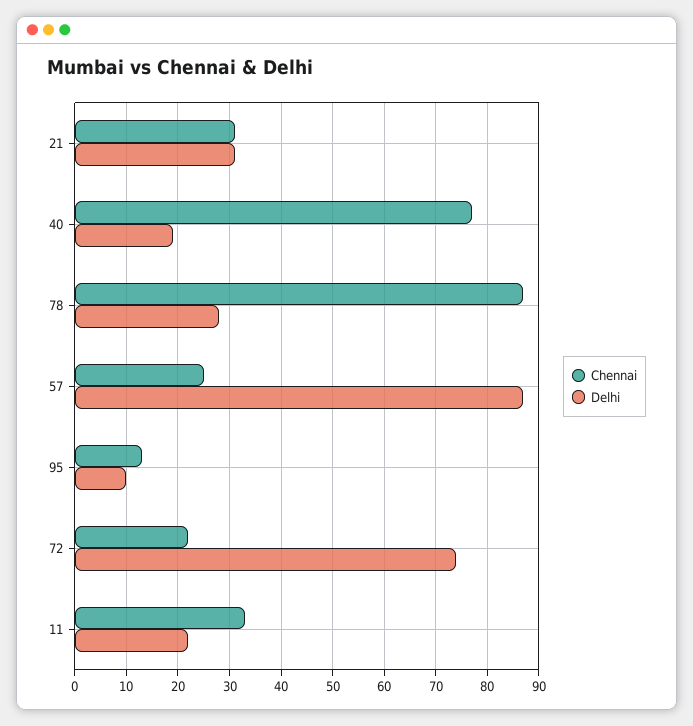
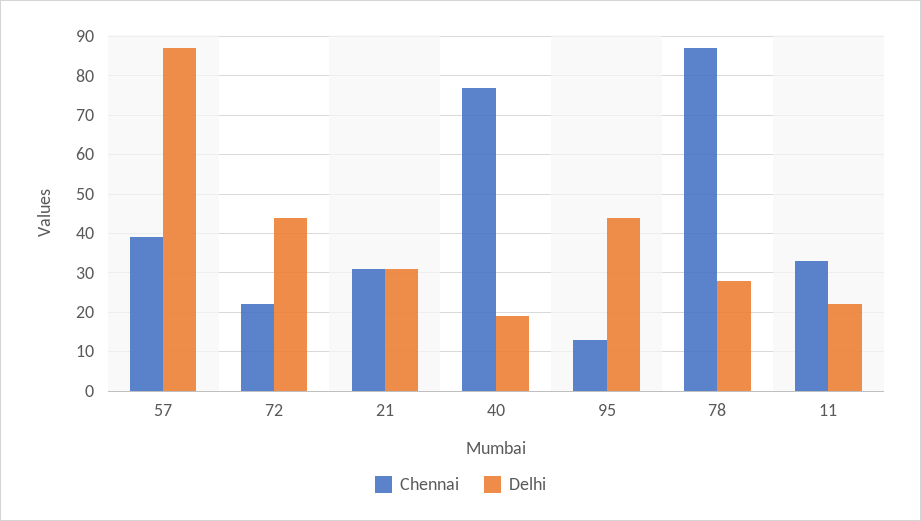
  {
    "Chennai": {
      "21": 30,
      "40": 75,
      "78": 85,
-     "57": 25,
+     "57": 40,
      "95": 15,
      "72": 20,
      "11": 35
    },
    "Delhi": {
      "21": 30,
      "40": 20,
      "78": 30,
      "57": 85,
-     "95": 10,
+     "95": 45,
-     "72": 75,
+     "72": 45,
      "11": 20
    }
  }

